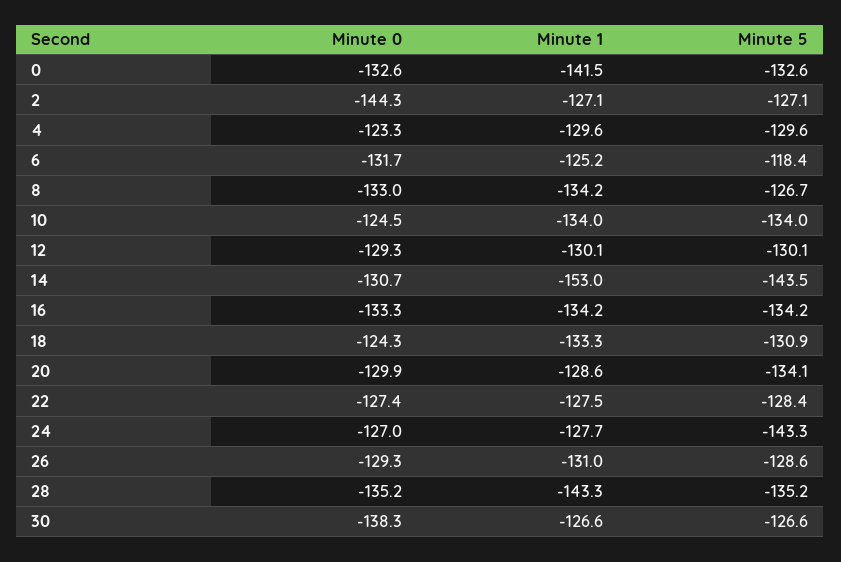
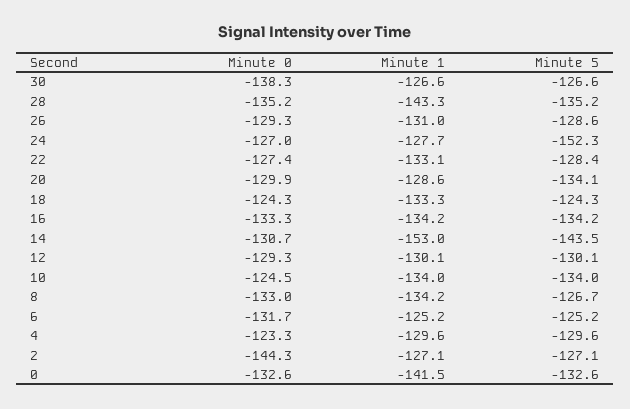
  {
    "Minute 0": {
      "0": -132.6,
      "2": -144.3,
      "4": -123.3,
      "6": -131.7,
      "8": -133,
      "10": -124.5,
      "12": -129.3,
      "14": -130.7,
      "16": -133.3,
      "18": -124.3,
      "20": -129.9,
      "22": -127.4,
      "24": -127,
      "26": -129.3,
      "28": -135.2,
      "30": -138.3
    },
    "Minute 1": {
      "0": -141.5,
      "2": -127.1,
      "4": -129.6,
      "6": -125.2,
      "8": -134.2,
      "10": -134,
      "12": -130.1,
      "14": -153,
      "16": -134.2,
      "18": -133.3,
      "20": -128.6,
-     "22": -127.5,
+     "22": -133.1,
      "24": -127.7,
      "26": -131,
      "28": -143.3,
      "30": -126.6
    },
    "Minute 5": {
      "0": -132.6,
      "2": -127.1,
      "4": -129.6,
-     "6": -118.4,
+     "6": -125.2,
      "8": -126.7,
      "10": -134,
      "12": -130.1,
      "14": -143.5,
      "16": -134.2,
-     "18": -130.9,
+     "18": -124.3,
      "20": -134.1,
      "22": -128.4,
-     "24": -143.3,
+     "24": -152.3,
      "26": -128.6,
      "28": -135.2,
      "30": -126.6
    }
  }

